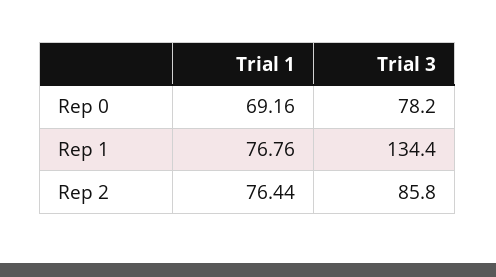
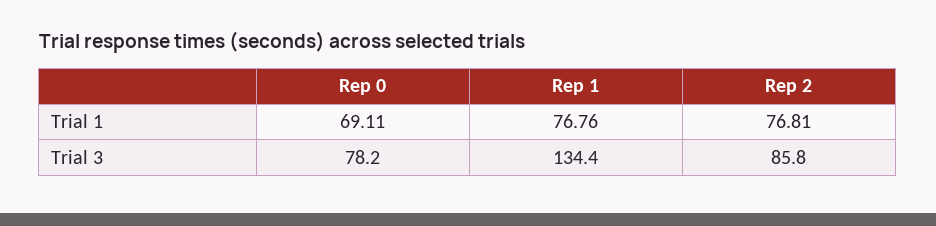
  {
    "Trial 1": {
-     "Rep 0": 69.16,
+     "Rep 0": 69.11,
      "Rep 1": 76.76,
-     "Rep 2": 76.44
+     "Rep 2": 76.81
    },
    "Trial 3": {
      "Rep 0": 78.2,
      "Rep 1": 134.4,
      "Rep 2": 85.8
    }
  }

